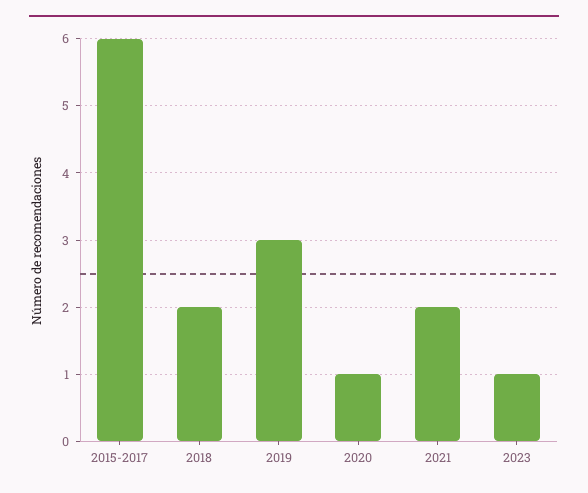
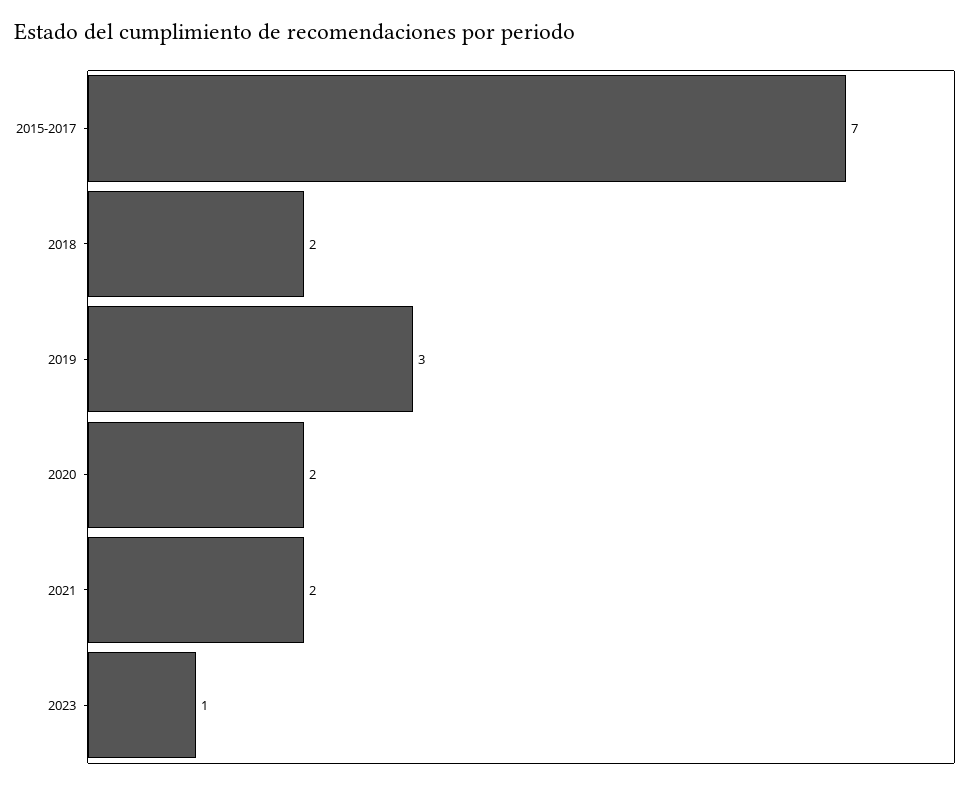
  {
-   "2015-2017": 6,
+   "2015-2017": 7,
    "2018": 2,
    "2019": 3,
-   "2020": 1,
+   "2020": 2,
    "2021": 2,
    "2023": 1
  }

